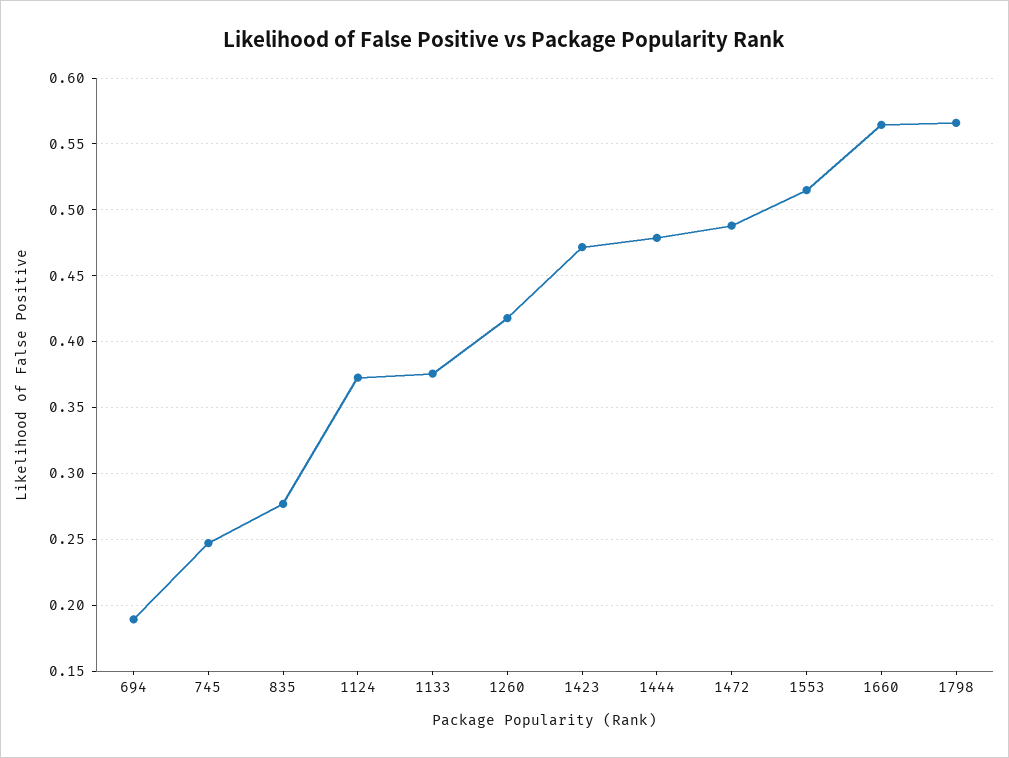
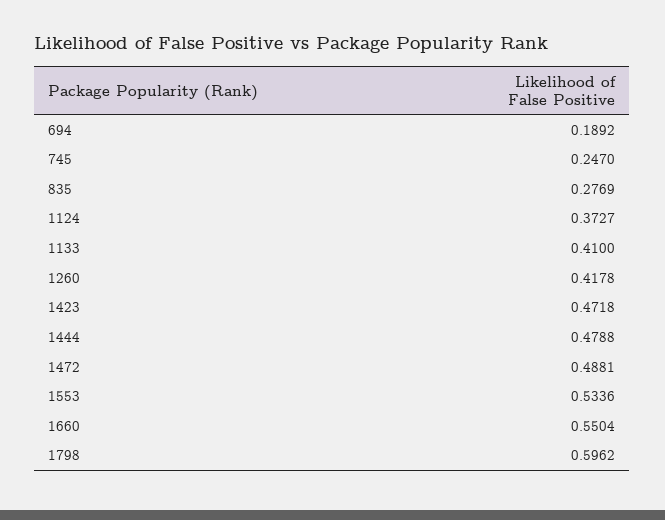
  {
    "694": 0.1892,
    "745": 0.247,
    "835": 0.2769,
    "1124": 0.3727,
-   "1133": 0.375,
+   "1133": 0.41,
    "1260": 0.4178,
    "1423": 0.4718,
    "1444": 0.4788,
    "1472": 0.4881,
-   "1553": 0.515,
+   "1553": 0.5336,
-   "1660": 0.565,
+   "1660": 0.5504,
-   "1798": 0.565
+   "1798": 0.5962
  }

